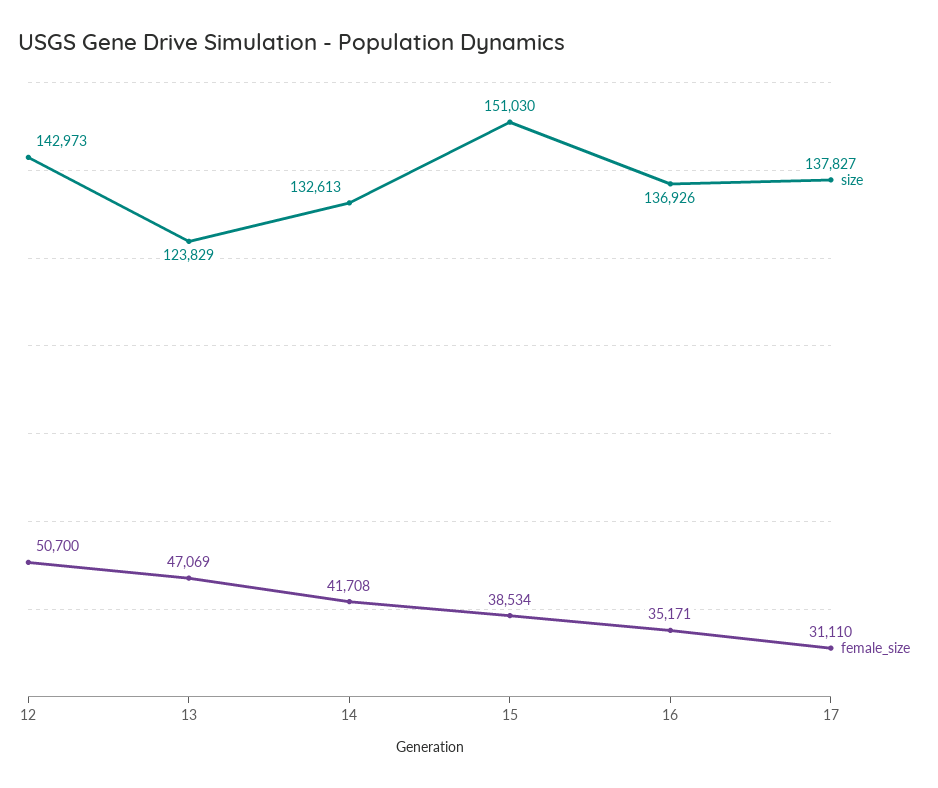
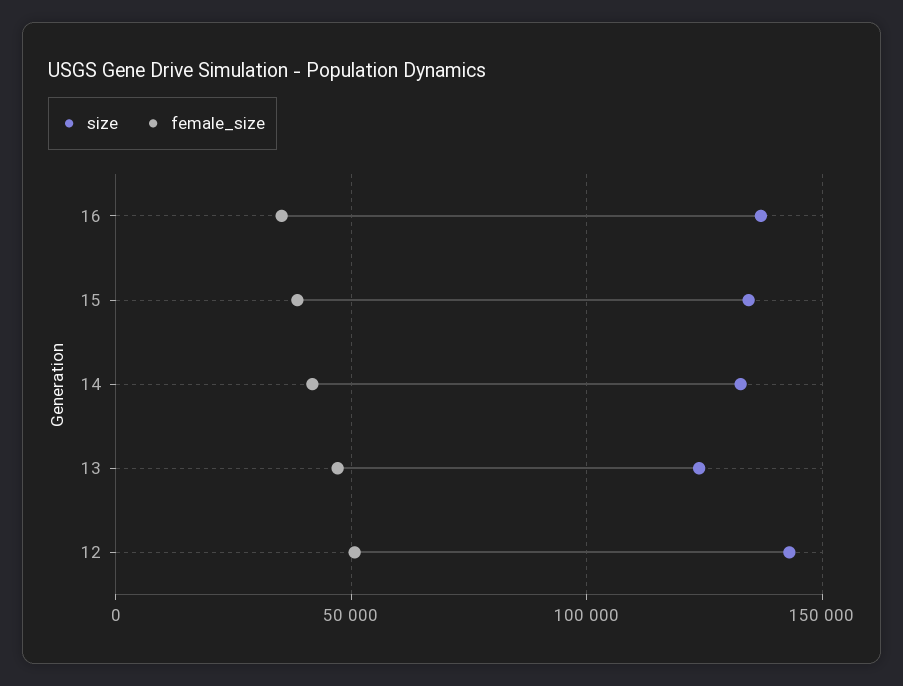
  {
    "size": {
      "12": 142973,
      "13": 123829,
      "14": 132613,
-     "15": 151030,
+     "15": 135000,
-     "16": 136926,
+     "16": 136926
-     "17": 137827
    },
    "female_size": {
      "12": 50700,
      "13": 47069,
      "14": 41708,
      "15": 38534,
-     "16": 35171,
+     "16": 35171
-     "17": 31110
    }
  }

